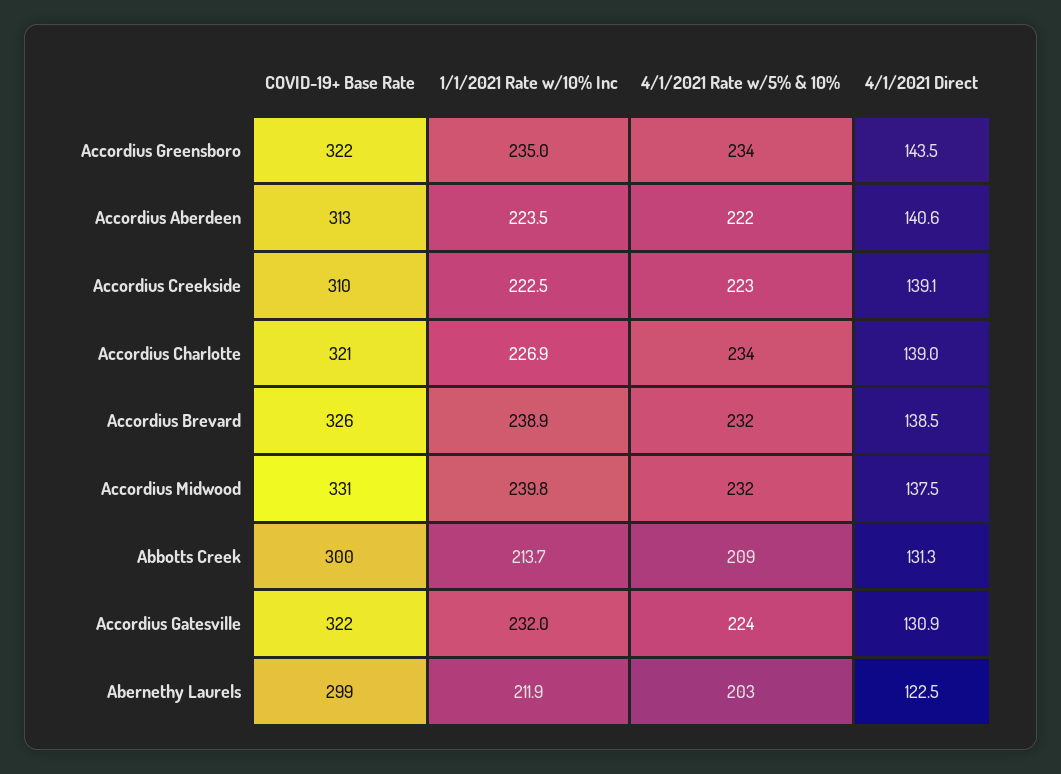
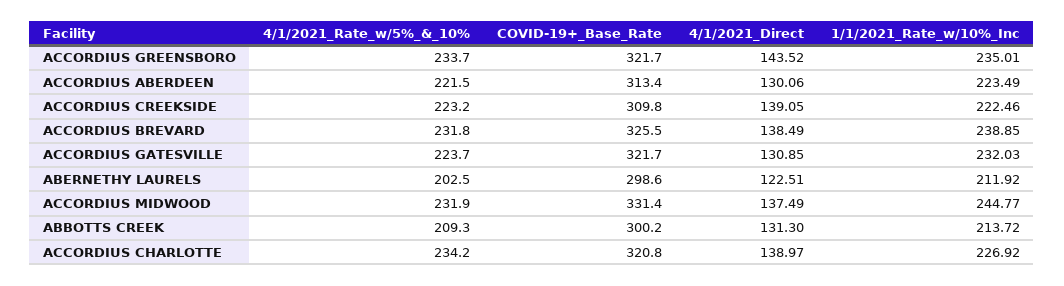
  {
    "COVID-19+ Base Rate": {
      "Accordius Greensboro": 321.7,
      "Accordius Aberdeen": 313.4,
      "Accordius Creekside": 309.8,
      "Accordius Charlotte": 320.8,
      "Accordius Brevard": 325.5,
      "Accordius Midwood": 331.4,
      "Abbotts Creek": 300.2,
      "Accordius Gatesville": 321.7,
      "Abernethy Laurels": 298.6
    },
    "1/1/2021 Rate w/10% Inc": {
      "Accordius Greensboro": 235.01,
      "Accordius Aberdeen": 223.49,
      "Accordius Creekside": 222.46,
      "Accordius Charlotte": 226.92,
      "Accordius Brevard": 238.85,
-     "Accordius Midwood": 239.8,
+     "Accordius Midwood": 244.77,
      "Abbotts Creek": 213.72,
      "Accordius Gatesville": 232.03,
      "Abernethy Laurels": 211.92
    },
    "4/1/2021 Rate w/5% & 10%": {
      "Accordius Greensboro": 233.7,
      "Accordius Aberdeen": 221.5,
      "Accordius Creekside": 223.2,
      "Accordius Charlotte": 234.2,
      "Accordius Brevard": 231.8,
      "Accordius Midwood": 231.9,
      "Abbotts Creek": 209.3,
      "Accordius Gatesville": 223.7,
      "Abernethy Laurels": 202.5
    },
    "4/1/2021 Direct": {
      "Accordius Greensboro": 143.52,
-     "Accordius Aberdeen": 140.6,
+     "Accordius Aberdeen": 130.06,
      "Accordius Creekside": 139.05,
      "Accordius Charlotte": 138.97,
      "Accordius Brevard": 138.49,
      "Accordius Midwood": 137.49,
      "Abbotts Creek": 131.3,
      "Accordius Gatesville": 130.85,
      "Abernethy Laurels": 122.51
    }
  }

